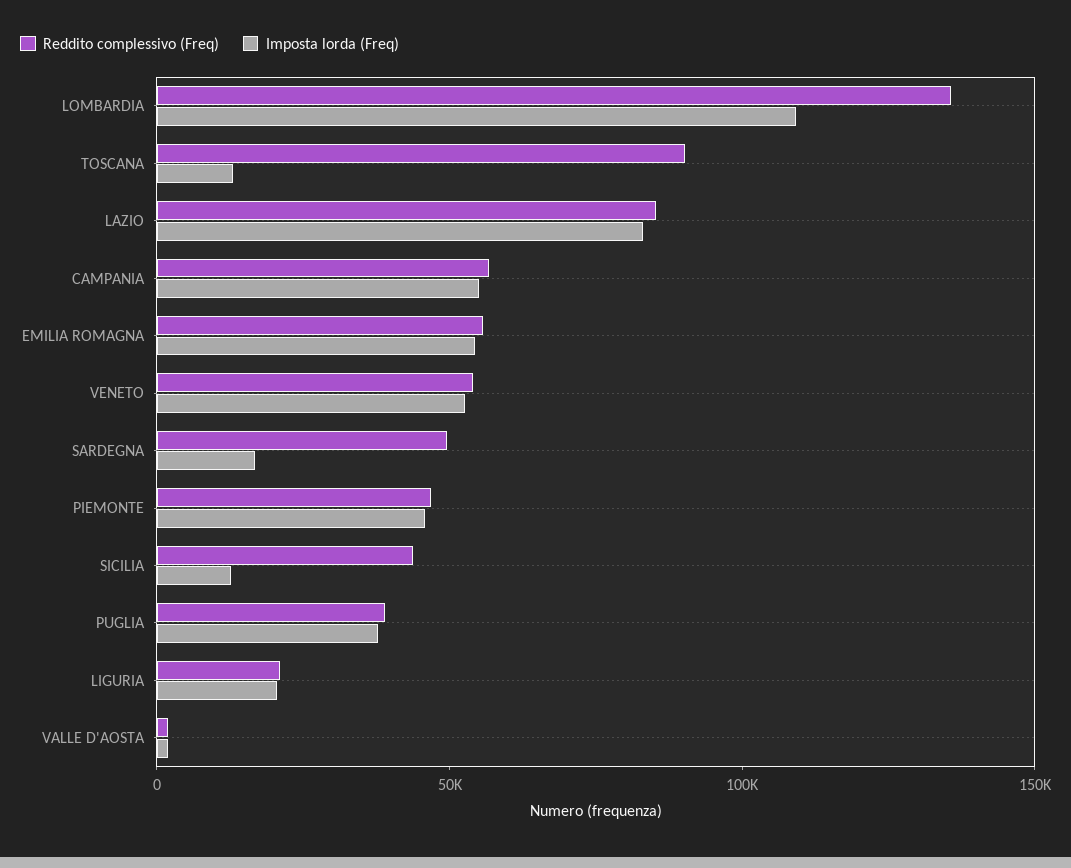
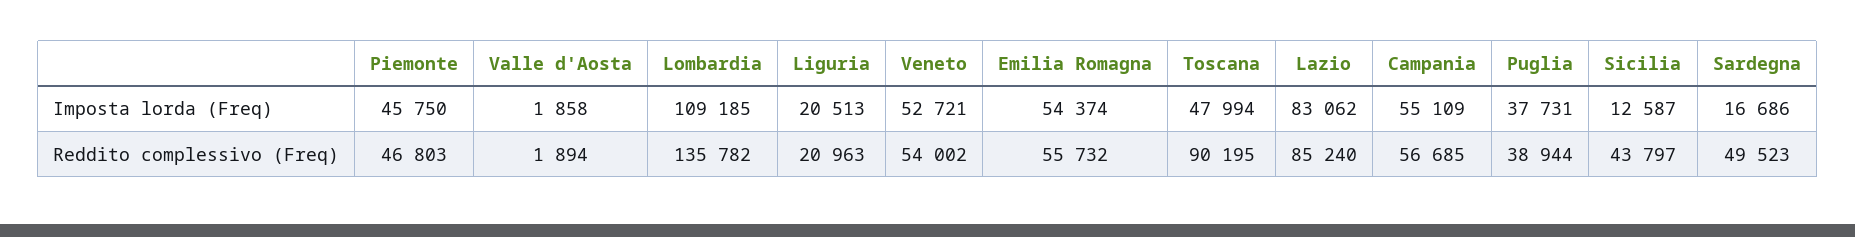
  {
    "Reddito complessivo (Freq)": {
      "LOMBARDIA": 135782,
      "TOSCANA": 90195,
      "LAZIO": 85240,
      "CAMPANIA": 56685,
      "EMILIA ROMAGNA": 55732,
      "VENETO": 54002,
      "SARDEGNA": 49523,
      "PIEMONTE": 46803,
      "SICILIA": 43797,
      "PUGLIA": 38944,
      "LIGURIA": 20963,
      "VALLE D'AOSTA": 1894
    },
    "Imposta lorda (Freq)": {
      "LOMBARDIA": 109185,
-     "TOSCANA": 10000,
+     "TOSCANA": 47994,
      "LAZIO": 83062,
      "CAMPANIA": 55109,
      "EMILIA ROMAGNA": 54374,
      "VENETO": 52721,
      "SARDEGNA": 16686,
      "PIEMONTE": 45750,
      "SICILIA": 12587,
      "PUGLIA": 37731,
      "LIGURIA": 20513,
      "VALLE D'AOSTA": 1858
    }
  }

